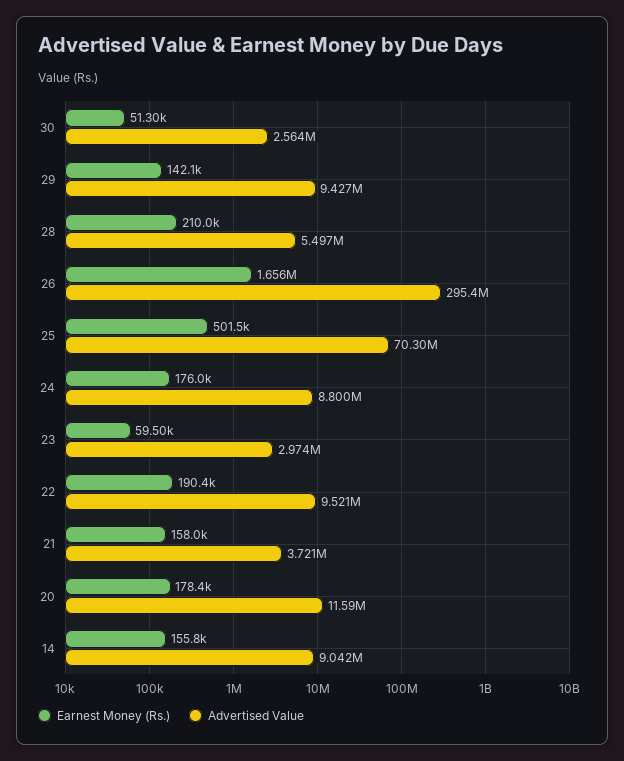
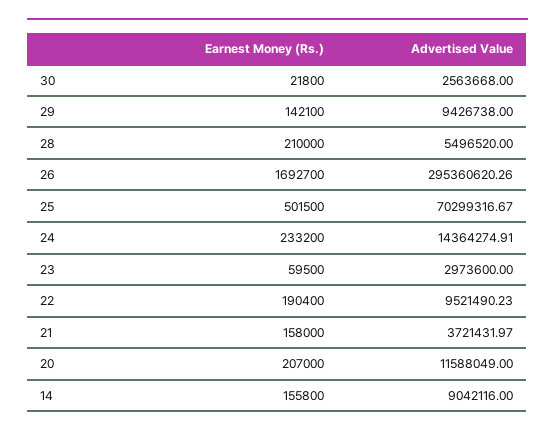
  {
    "Earnest Money (Rs.)": {
-     "30": 51300,
+     "30": 21800,
      "29": 142100,
      "28": 210000,
-     "26": 1656000,
+     "26": 1692700,
      "25": 501500,
-     "24": 176000,
+     "24": 233200,
      "23": 59500,
      "22": 190400,
      "21": 158000,
-     "20": 178400,
+     "20": 207000,
      "14": 155800
    },
    "Advertised Value": {
      "30": 2563668,
      "29": 9426738,
      "28": 5496520,
      "26": 295360620.26,
      "25": 70299316.67,
-     "24": 8800000,
+     "24": 14364274.91,
      "23": 2973600,
      "22": 9521490.23,
      "21": 3721431.97,
      "20": 11588049,
      "14": 9042116
    }
  }

